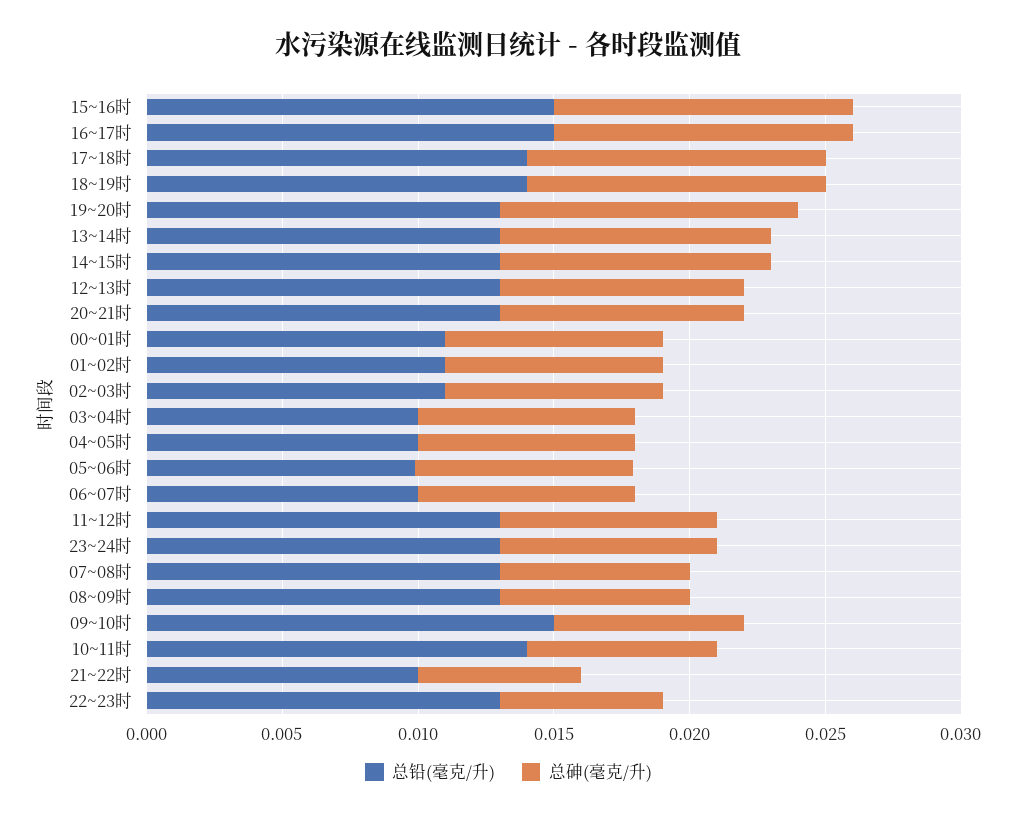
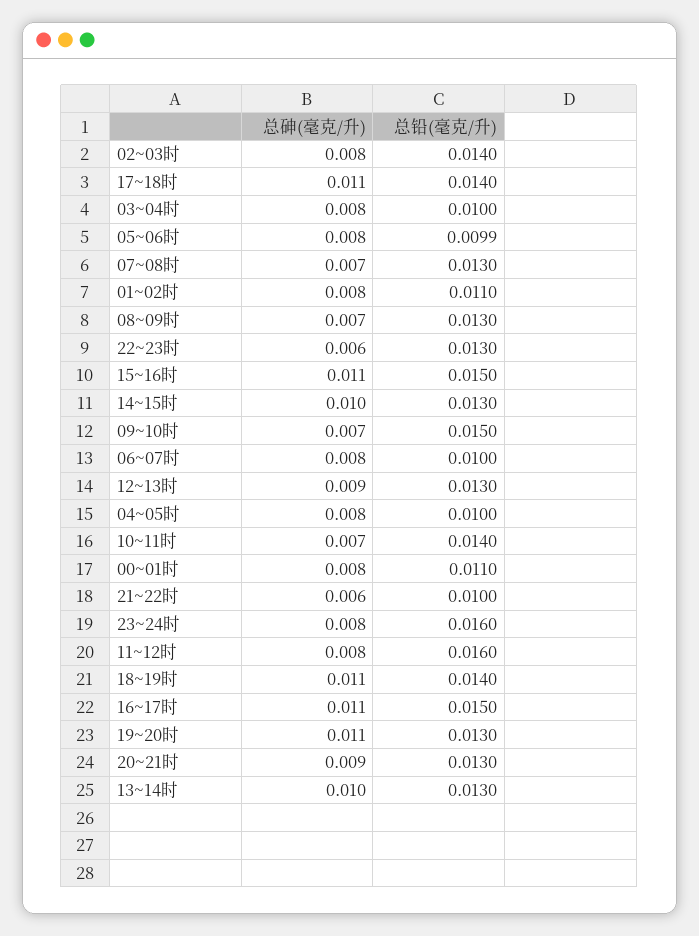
  {
    "总铅(毫克/升)": {
      "15~16时": 0.015,
      "16~17时": 0.015,
      "17~18时": 0.014,
      "18~19时": 0.014,
      "19~20时": 0.013,
      "13~14时": 0.013,
      "14~15时": 0.013,
      "12~13时": 0.013,
      "20~21时": 0.013,
      "00~01时": 0.011,
      "01~02时": 0.011,
-     "02~03时": 0.011,
+     "02~03时": 0.014,
      "03~04时": 0.01,
      "04~05时": 0.01,
      "05~06时": 0.0099,
      "06~07时": 0.01,
-     "11~12时": 0.013,
+     "11~12时": 0.016,
-     "23~24时": 0.013,
+     "23~24时": 0.016,
      "07~08时": 0.013,
      "08~09时": 0.013,
      "09~10时": 0.015,
      "10~11时": 0.014,
      "21~22时": 0.01,
      "22~23时": 0.013
    },
    "总砷(毫克/升)": {
      "15~16时": 0.011,
      "16~17时": 0.011,
      "17~18时": 0.011,
      "18~19时": 0.011,
      "19~20时": 0.011,
      "13~14时": 0.01,
      "14~15时": 0.01,
      "12~13时": 0.009,
      "20~21时": 0.009,
      "00~01时": 0.008,
      "01~02时": 0.008,
      "02~03时": 0.008,
      "03~04时": 0.008,
      "04~05时": 0.008,
      "05~06时": 0.008,
      "06~07时": 0.008,
      "11~12时": 0.008,
      "23~24时": 0.008,
      "07~08时": 0.007,
      "08~09时": 0.007,
      "09~10时": 0.007,
      "10~11时": 0.007,
      "21~22时": 0.006,
      "22~23时": 0.006
    }
  }

